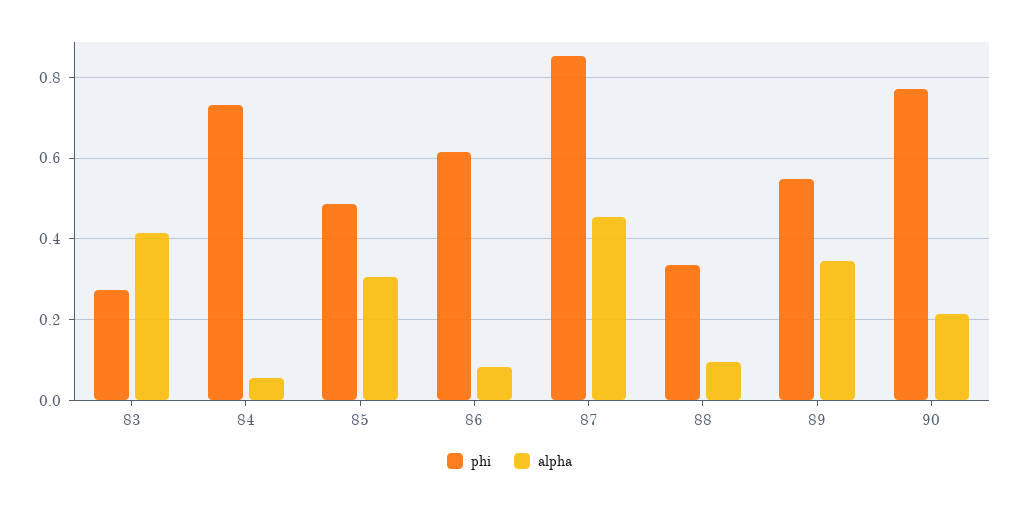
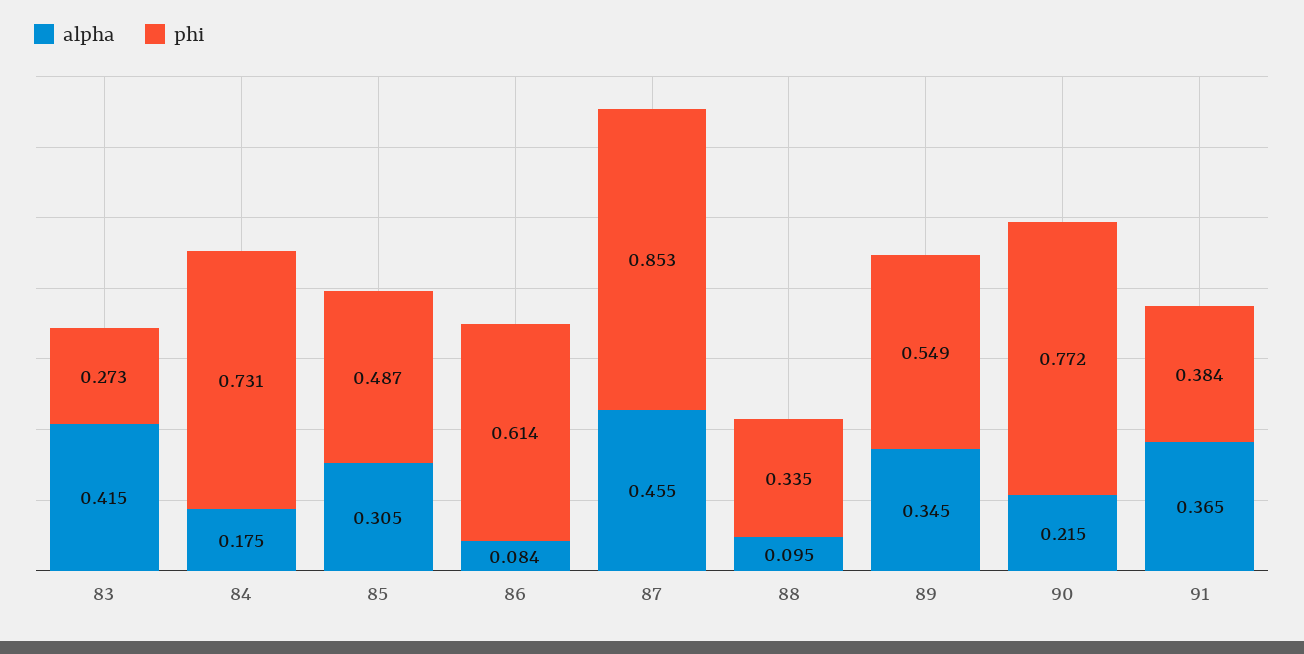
  {
    "phi": {
      "83": 0.273,
      "84": 0.731,
      "85": 0.487,
      "86": 0.614,
      "87": 0.853,
      "88": 0.335,
      "89": 0.549,
-     "90": 0.772
+     "90": 0.772,
+     "91": 0.384
    },
    "alpha": {
      "83": 0.415,
-     "84": 0.06,
+     "84": 0.175,
      "85": 0.305,
      "86": 0.084,
      "87": 0.455,
      "88": 0.095,
      "89": 0.345,
-     "90": 0.215
+     "90": 0.215,
+     "91": 0.365
    }
  }

